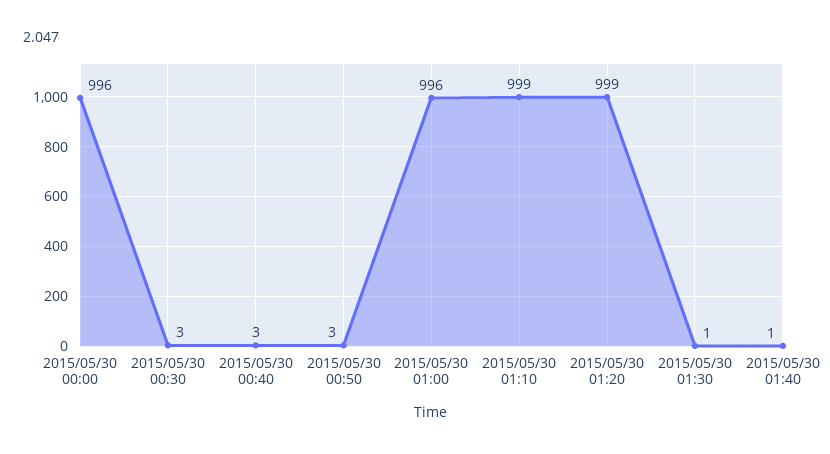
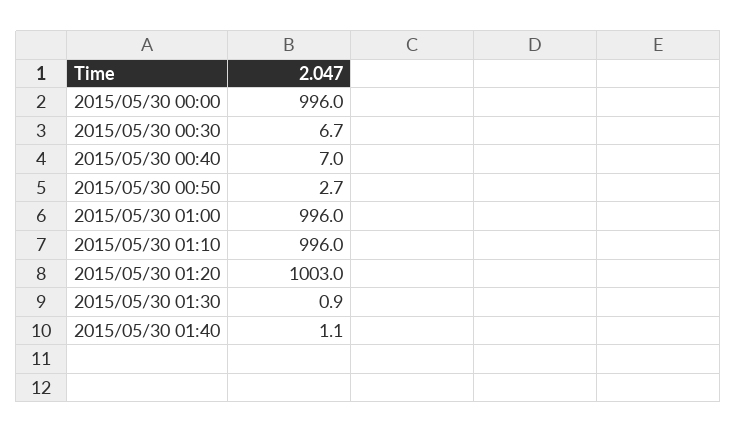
  {
    "2015/05/30 00:00": 996,
-   "2015/05/30 00:30": 3,
+   "2015/05/30 00:30": 6.7,
-   "2015/05/30 00:40": 3,
+   "2015/05/30 00:40": 7,
    "2015/05/30 00:50": 2.7,
    "2015/05/30 01:00": 996,
-   "2015/05/30 01:10": 999,
+   "2015/05/30 01:10": 996,
-   "2015/05/30 01:20": 999,
+   "2015/05/30 01:20": 1003,
    "2015/05/30 01:30": 0.9,
    "2015/05/30 01:40": 1.1
  }

